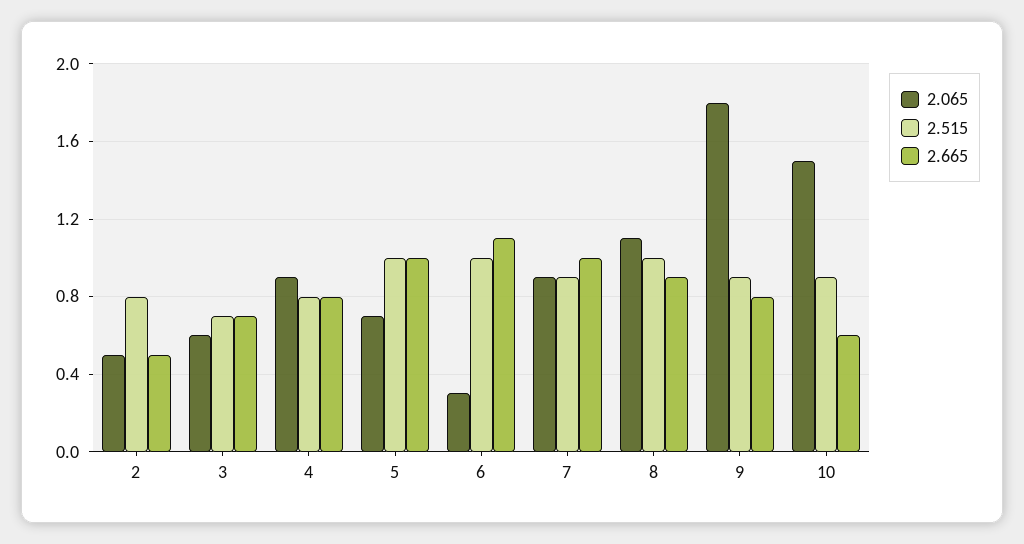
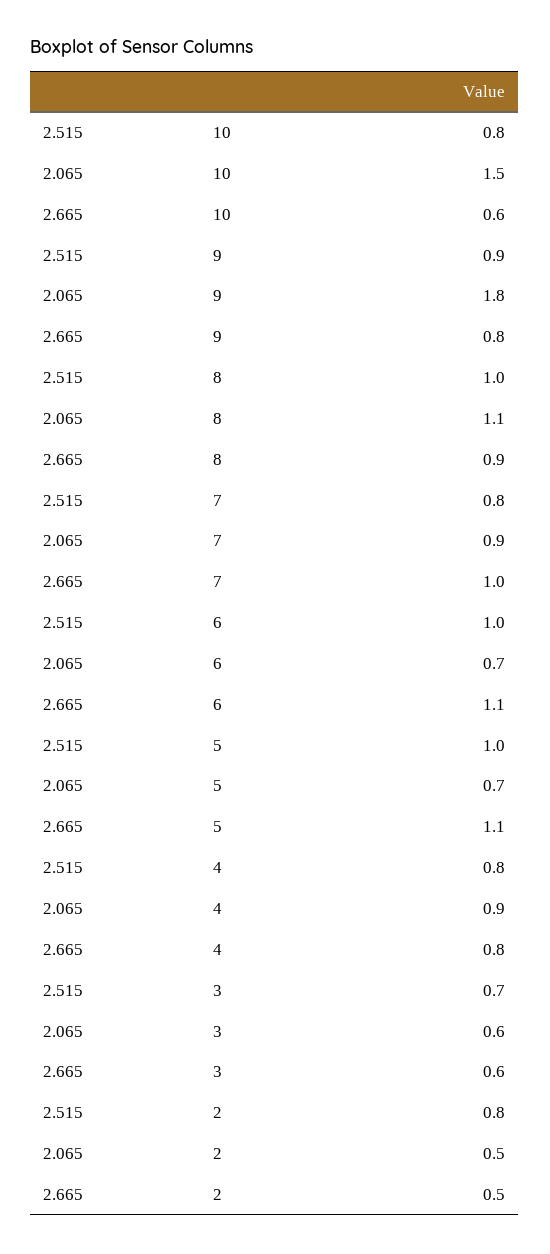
  {
    "2.065": {
      "2": 0.5,
      "3": 0.6,
      "4": 0.9,
      "5": 0.7,
-     "6": 0.3,
+     "6": 0.7,
      "7": 0.9,
      "8": 1.1,
      "9": 1.8,
      "10": 1.5
    },
    "2.515": {
      "2": 0.8,
      "3": 0.7,
      "4": 0.8,
      "5": 1,
      "6": 1,
-     "7": 0.9,
+     "7": 0.8,
      "8": 1,
      "9": 0.9,
-     "10": 0.9
+     "10": 0.8
    },
    "2.665": {
      "2": 0.5,
-     "3": 0.7,
+     "3": 0.6,
      "4": 0.8,
-     "5": 1,
+     "5": 1.1,
      "6": 1.1,
      "7": 1,
      "8": 0.9,
      "9": 0.8,
      "10": 0.6
    }
  }

